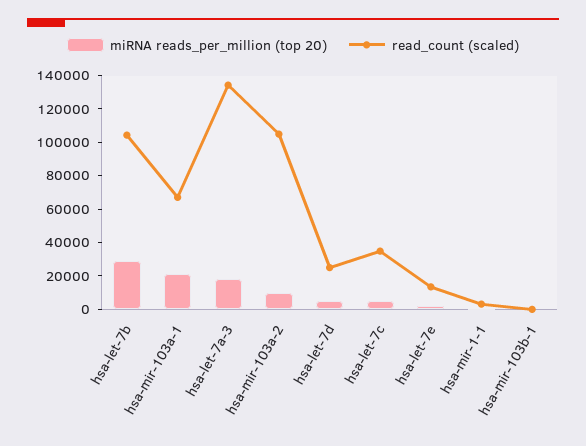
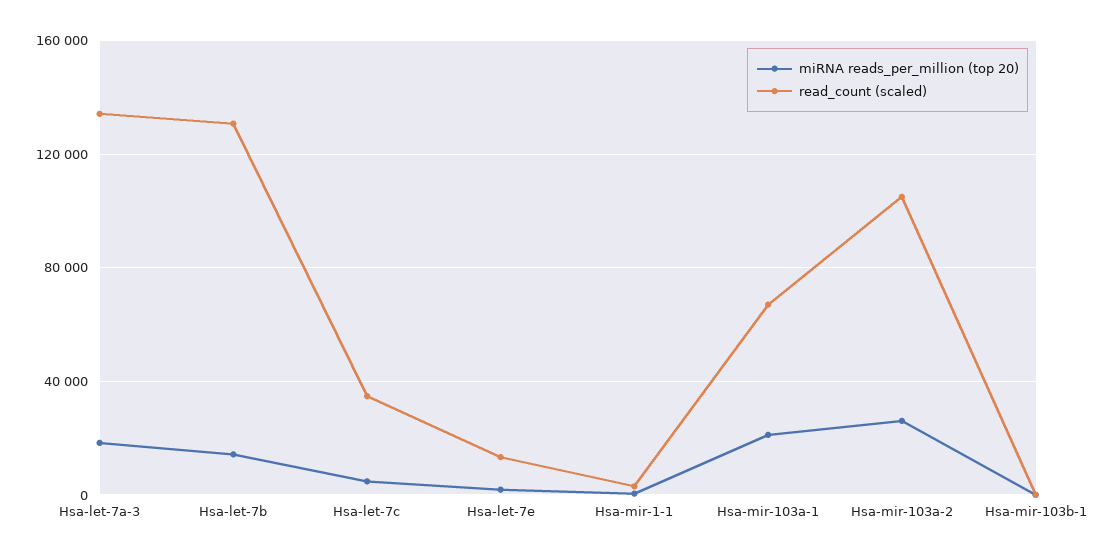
  {
    "miRNA reads_per_million (top 20)": {
-     "hsa-let-7b": 30000,
+     "hsa-let-7b": 15000,
      "hsa-mir-103a-1": 20000,
      "hsa-let-7a-3": 20000,
-     "hsa-mir-103a-2": 10000,
+     "hsa-mir-103a-2": 25000,
-     "hsa-let-7d": 5000,
      "hsa-let-7c": 5000,
      "hsa-let-7e": 0,
      "hsa-mir-1-1": 0,
      "hsa-mir-103b-1": 0
    },
    "read_count (scaled)": {
-     "hsa-let-7b": 105000,
+     "hsa-let-7b": 130000,
      "hsa-mir-103a-1": 65000,
      "hsa-let-7a-3": 135000,
      "hsa-mir-103a-2": 105000,
-     "hsa-let-7d": 25000,
      "hsa-let-7c": 35000,
      "hsa-let-7e": 15000,
      "hsa-mir-1-1": 5000,
      "hsa-mir-103b-1": 0
    }
  }

